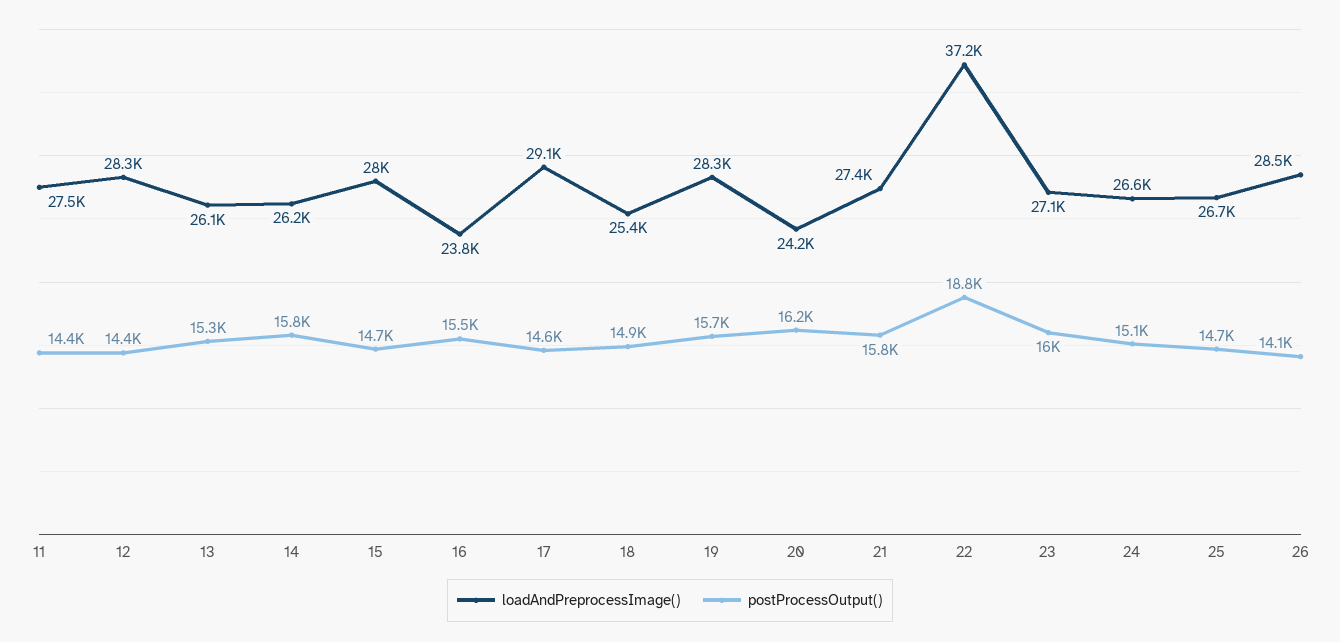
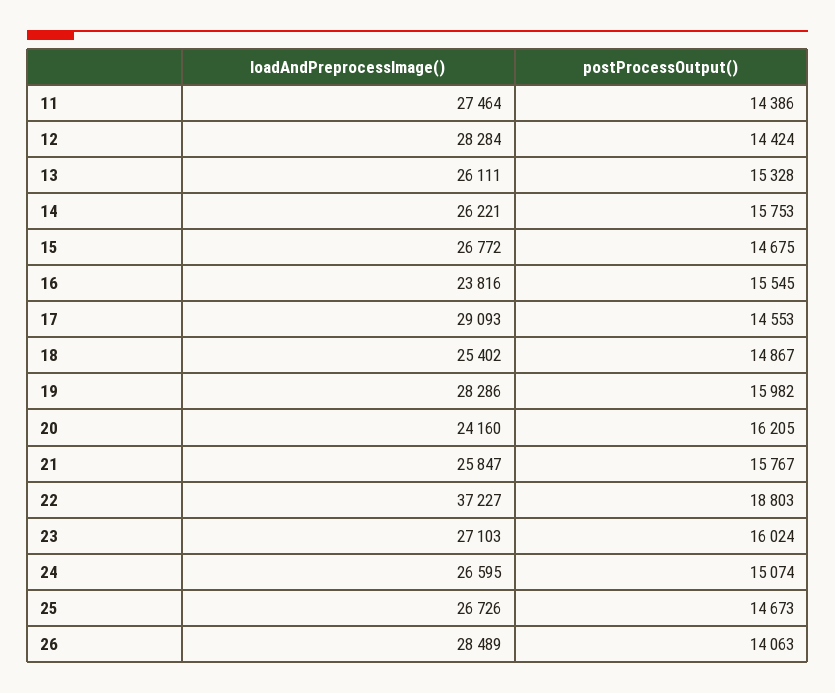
  {
    "loadAndPreprocessImage()": {
      "11": 27464,
      "12": 28284,
      "13": 26111,
      "14": 26221,
-     "15": 28000,
+     "15": 26772,
      "16": 23816,
      "17": 29093,
      "18": 25402,
      "19": 28286,
      "20": 24160,
-     "21": 27400,
+     "21": 25847,
      "22": 37227,
      "23": 27103,
      "24": 26595,
      "25": 26726,
      "26": 28489
    },
    "postProcessOutput()": {
      "11": 14386,
      "12": 14424,
      "13": 15328,
      "14": 15753,
      "15": 14675,
      "16": 15545,
      "17": 14553,
      "18": 14867,
-     "19": 15700,
+     "19": 15982,
      "20": 16205,
      "21": 15767,
      "22": 18803,
      "23": 16024,
      "24": 15074,
      "25": 14673,
      "26": 14063
    }
  }

